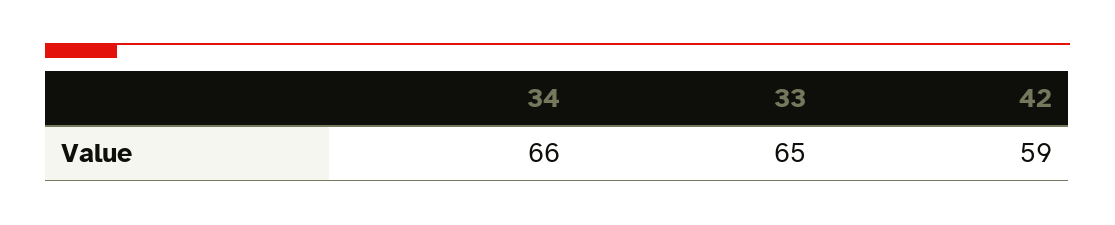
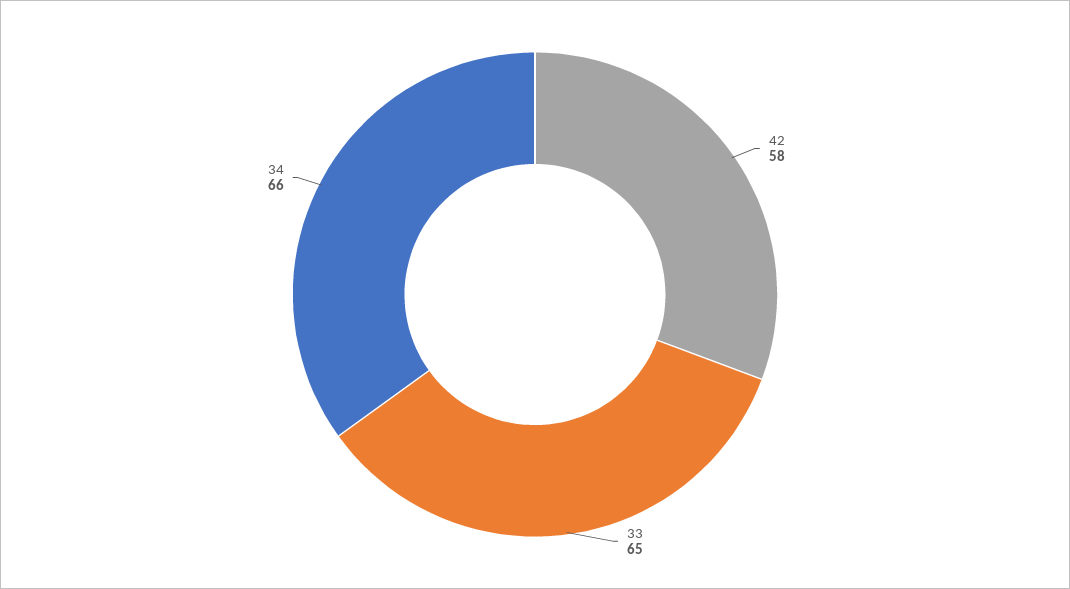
  {
    "34": 66,
    "33": 65,
-   "42": 59
+   "42": 58
  }

